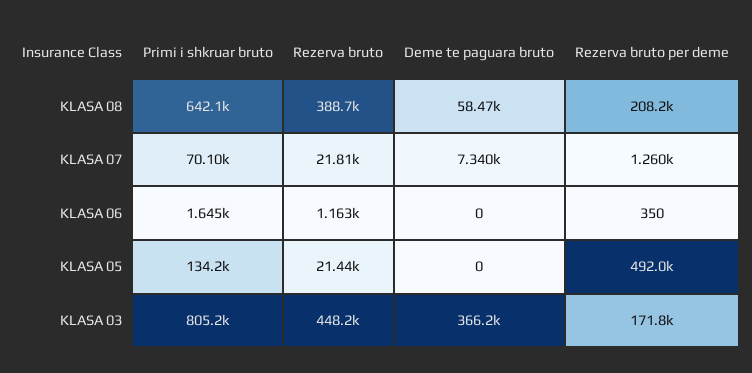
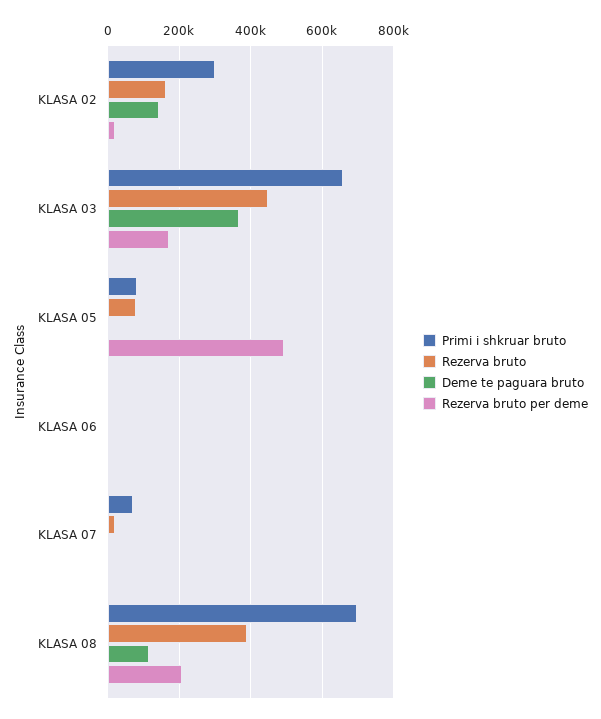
  {
    "Primi i shkruar bruto": {
-     "KLASA 08": 642100,
+     "KLASA 08": 700000,
      "KLASA 07": 70100,
      "KLASA 06": 1645,
-     "KLASA 05": 134200,
+     "KLASA 05": 80000,
-     "KLASA 03": 805200
+     "KLASA 03": 660000,
+     "KLASA 02": 300000
    },
    "Rezerva bruto": {
      "KLASA 08": 388700,
      "KLASA 07": 21810,
      "KLASA 06": 1163,
-     "KLASA 05": 21440,
+     "KLASA 05": 80000,
-     "KLASA 03": 448200
+     "KLASA 03": 448200,
+     "KLASA 02": 160000
    },
    "Deme te paguara bruto": {
-     "KLASA 08": 58470,
+     "KLASA 08": 120000,
      "KLASA 07": 7340,
      "KLASA 06": 0,
      "KLASA 05": 0,
-     "KLASA 03": 366200
+     "KLASA 03": 366200,
+     "KLASA 02": 140000
    },
    "Rezerva bruto per deme": {
      "KLASA 08": 208200,
      "KLASA 07": 1260,
      "KLASA 06": 350,
      "KLASA 05": 492000,
-     "KLASA 03": 171800
+     "KLASA 03": 171800,
+     "KLASA 02": 20000
    }
  }

